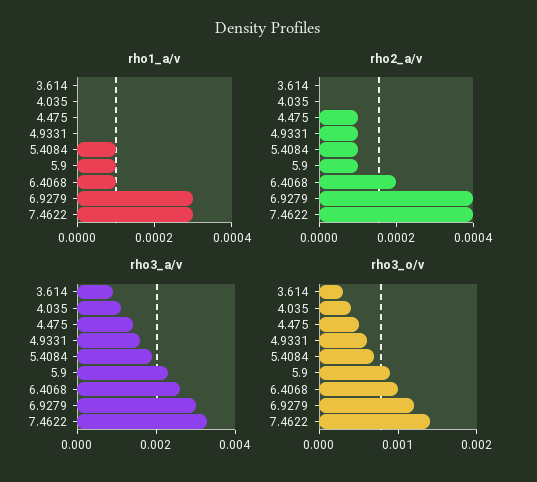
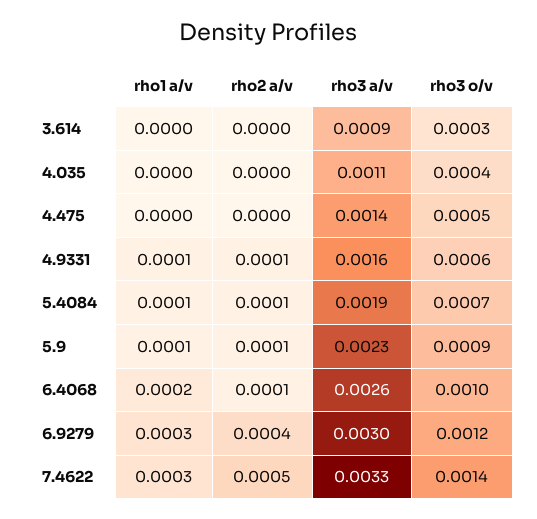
  {
    "rho1_a/v": {
      "3.614": 0,
      "4.035": 0,
      "4.475": 0,
-     "4.9331": 0,
+     "4.9331": 0.0001,
      "5.4084": 0.0001,
      "5.9": 0.0001,
-     "6.4068": 0.0001,
+     "6.4068": 0.0002,
      "6.9279": 0.0003,
      "7.4622": 0.0003
    },
    "rho2_a/v": {
      "3.614": 0,
      "4.035": 0,
-     "4.475": 0.0001,
+     "4.475": 0,
      "4.9331": 0.0001,
      "5.4084": 0.0001,
      "5.9": 0.0001,
-     "6.4068": 0.0002,
+     "6.4068": 0.0001,
      "6.9279": 0.0004,
-     "7.4622": 0.0004
+     "7.4622": 0.0005
    },
    "rho3_a/v": {
      "3.614": 0.0009,
      "4.035": 0.0011,
      "4.475": 0.0014,
      "4.9331": 0.0016,
      "5.4084": 0.0019,
      "5.9": 0.0023,
      "6.4068": 0.0026,
      "6.9279": 0.003,
      "7.4622": 0.0033
    },
    "rho3_o/v": {
      "3.614": 0.0003,
      "4.035": 0.0004,
      "4.475": 0.0005,
      "4.9331": 0.0006,
      "5.4084": 0.0007,
      "5.9": 0.0009,
      "6.4068": 0.001,
      "6.9279": 0.0012,
      "7.4622": 0.0014
    }
  }

